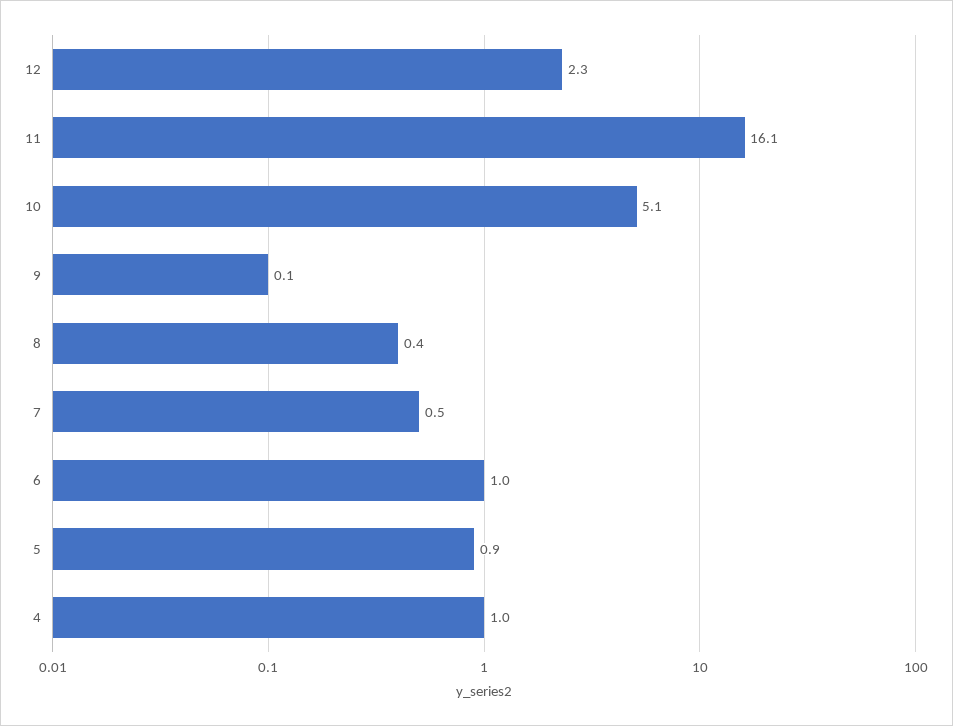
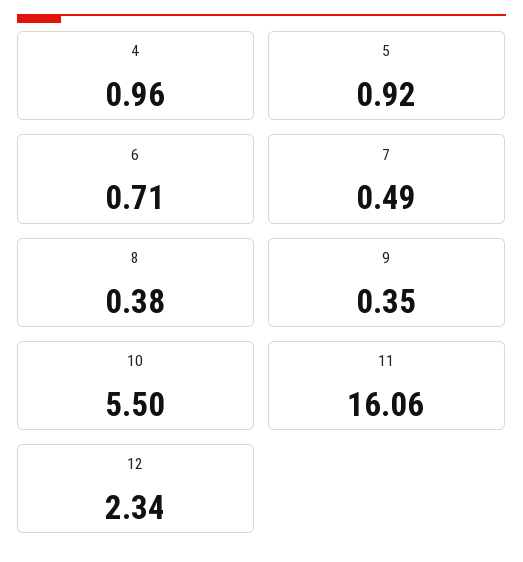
  {
    "12": 2.34,
    "11": 16.06,
-   "10": 5.1,
+   "10": 5.5,
-   "9": 0.1,
+   "9": 0.35,
    "8": 0.38,
    "7": 0.49,
-   "6": 1,
+   "6": 0.71,
    "5": 0.92,
    "4": 0.96
  }

